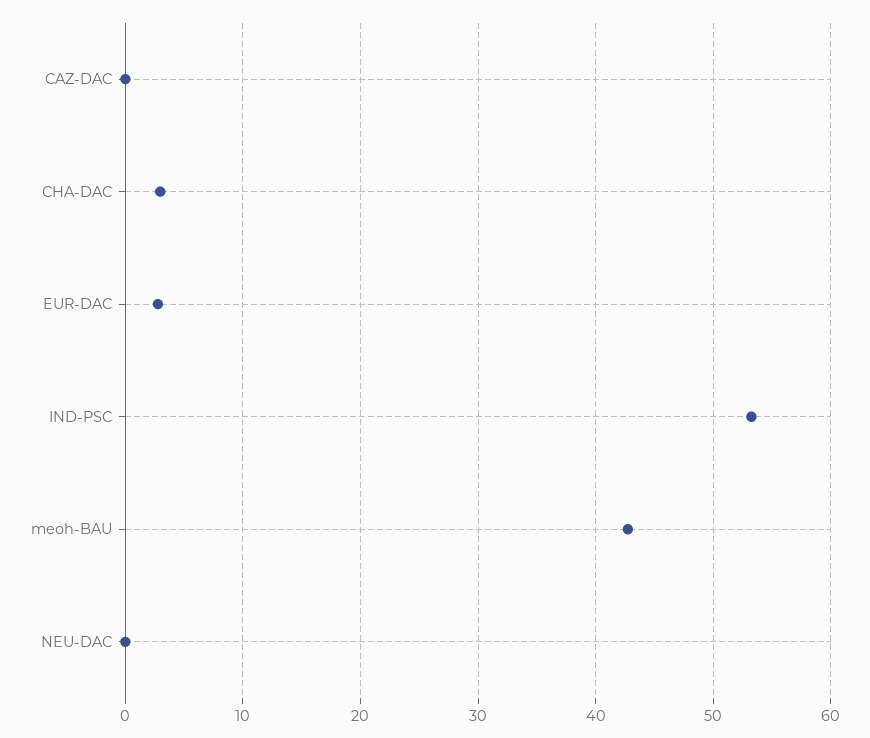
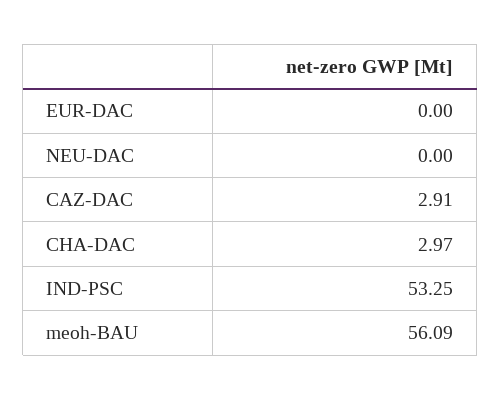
  {
-   "CAZ-DAC": 0,
+   "CAZ-DAC": 2.91,
    "CHA-DAC": 2.97,
-   "EUR-DAC": 3,
+   "EUR-DAC": 0,
    "IND-PSC": 53.25,
-   "meoh-BAU": 43,
+   "meoh-BAU": 56.09,
    "NEU-DAC": 0
  }

